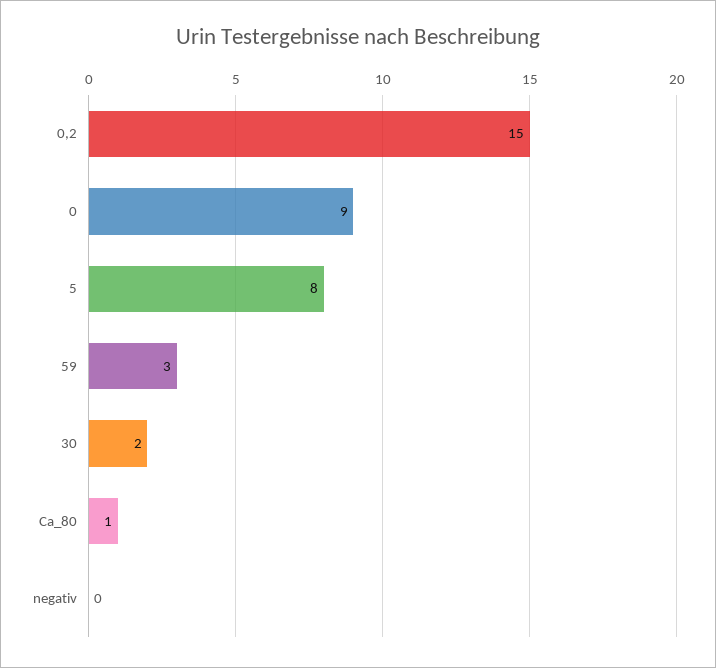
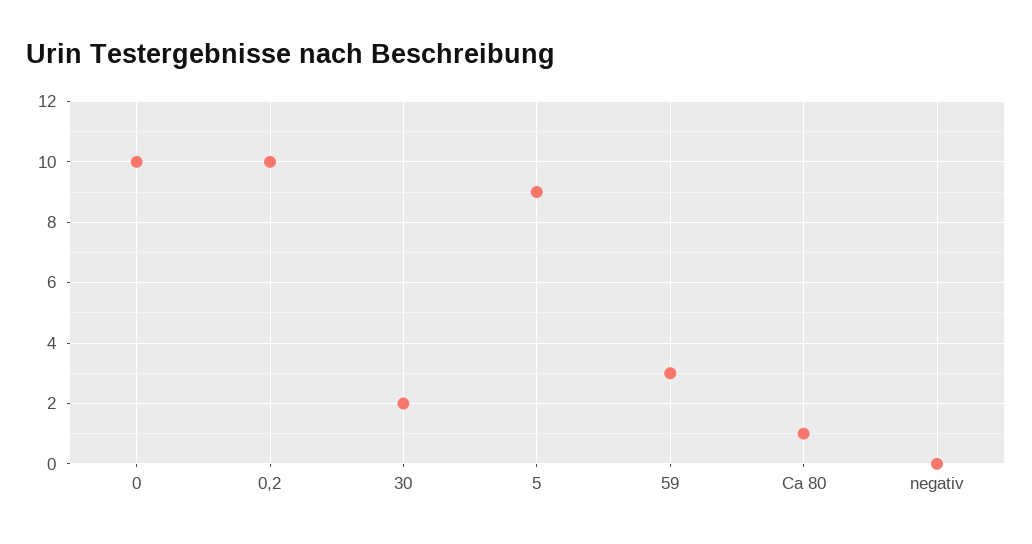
  {
-   "0,2": 15,
+   "0,2": 10,
-   "0": 9,
+   "0": 10,
-   "5": 8,
+   "5": 9,
    "59": 3,
    "30": 2,
    "Ca_80": 1,
    "negativ": 0
  }

